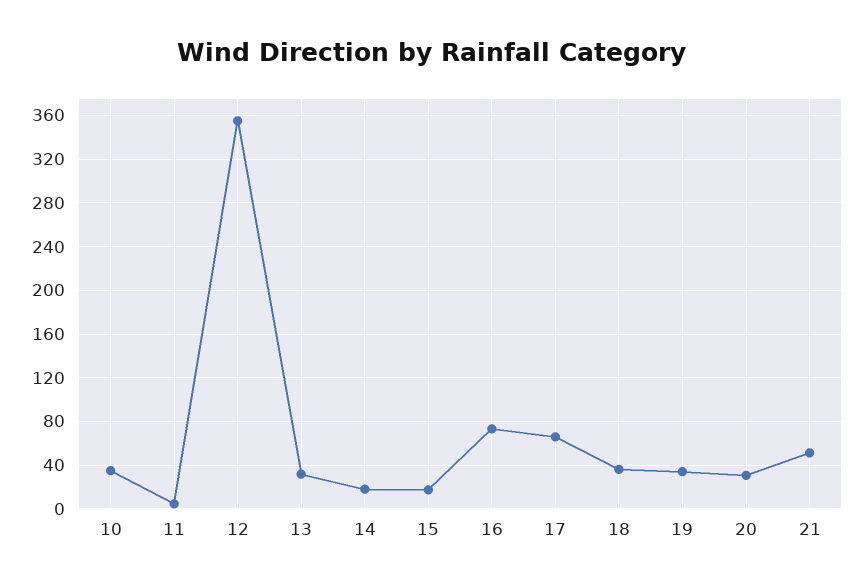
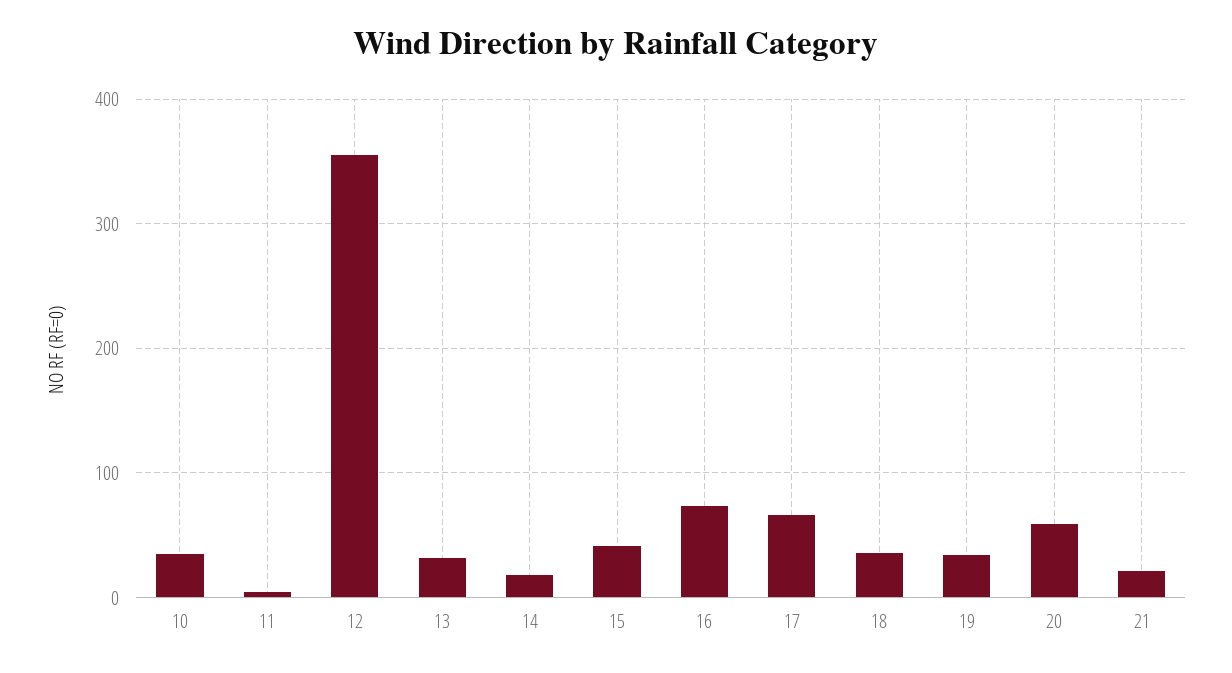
  {
    "10": 30,
    "11": 0,
    "12": 360,
    "13": 30,
    "14": 20,
-   "15": 20,
+   "15": 40,
    "16": 70,
    "17": 70,
    "18": 40,
    "19": 30,
-   "20": 30,
+   "20": 60,
-   "21": 50
+   "21": 20
  }

